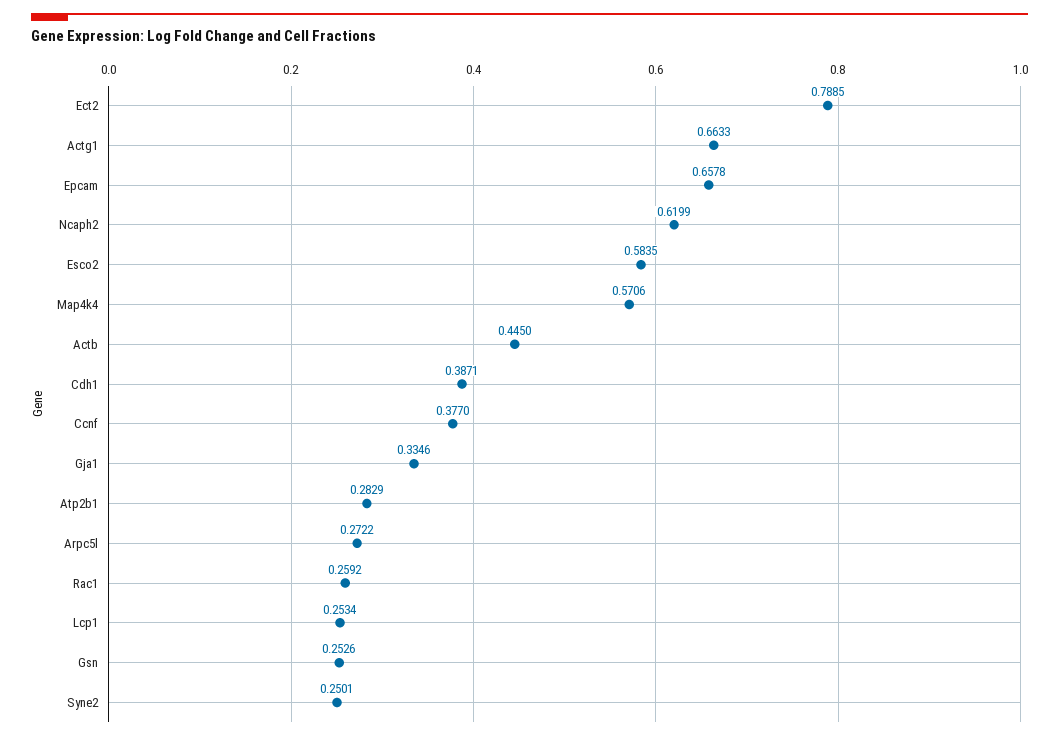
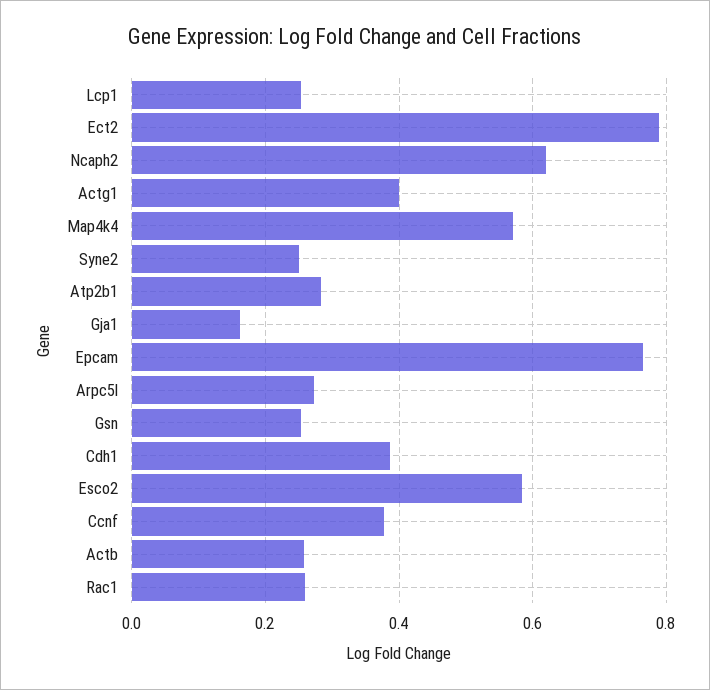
  {
    "Ect2": 0.7885,
-   "Actg1": 0.6633,
+   "Actg1": 0.4,
-   "Epcam": 0.6578,
+   "Epcam": 0.76,
    "Ncaph2": 0.6199,
    "Esco2": 0.5835,
    "Map4k4": 0.5706,
-   "Actb": 0.445,
+   "Actb": 0.26,
    "Cdh1": 0.3871,
    "Ccnf": 0.377,
-   "Gja1": 0.3346,
+   "Gja1": 0.16,
    "Atp2b1": 0.2829,
    "Arpc5l": 0.2722,
    "Rac1": 0.2592,
    "Lcp1": 0.2534,
    "Gsn": 0.2526,
    "Syne2": 0.2501
  }

